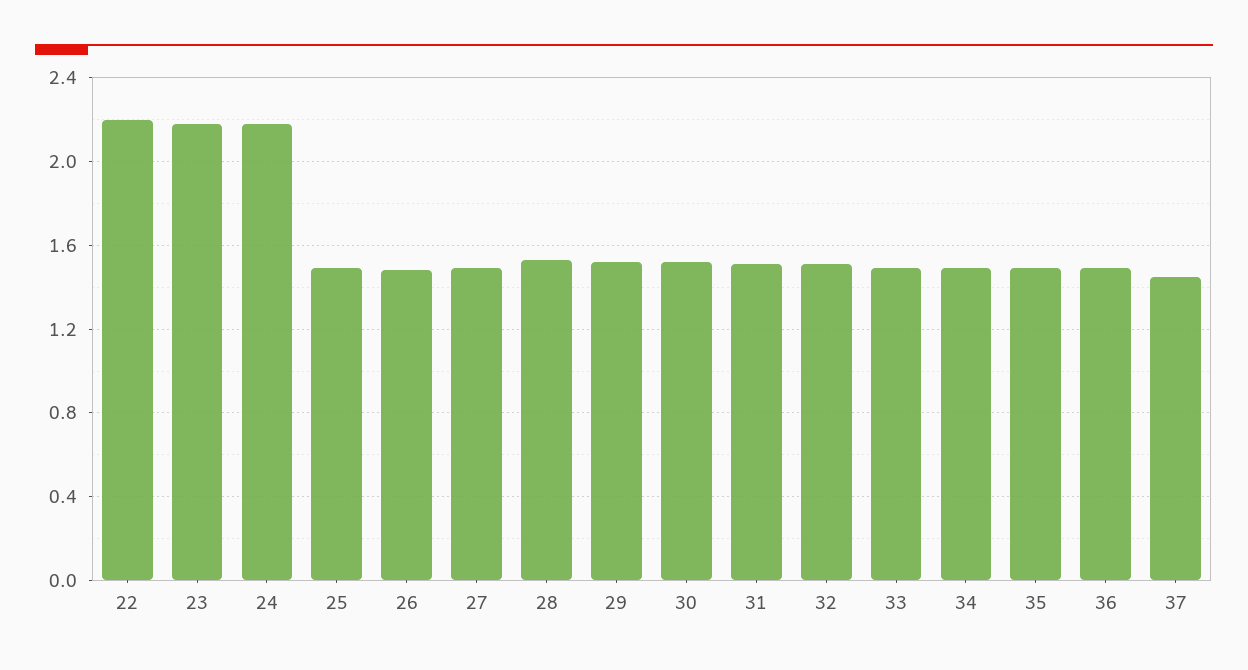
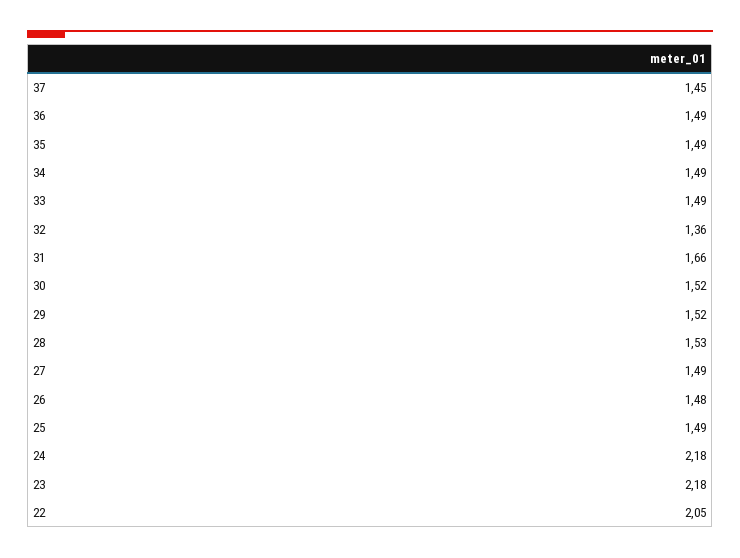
  {
-   "22": 2.2,
+   "22": 2.05,
    "23": 2.18,
    "24": 2.18,
    "25": 1.49,
    "26": 1.48,
    "27": 1.49,
    "28": 1.53,
    "29": 1.52,
    "30": 1.52,
-   "31": 1.5,
+   "31": 1.66,
-   "32": 1.5,
+   "32": 1.36,
    "33": 1.49,
    "34": 1.49,
    "35": 1.49,
    "36": 1.49,
    "37": 1.45
  }

